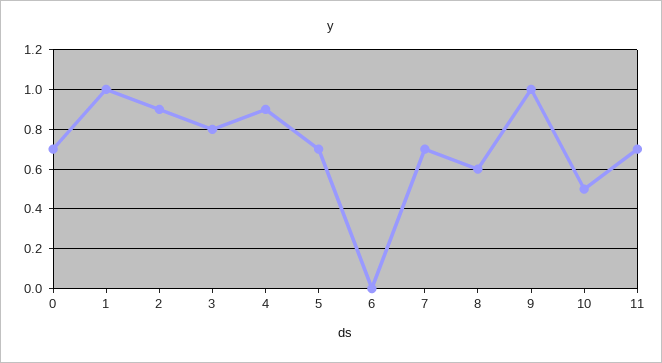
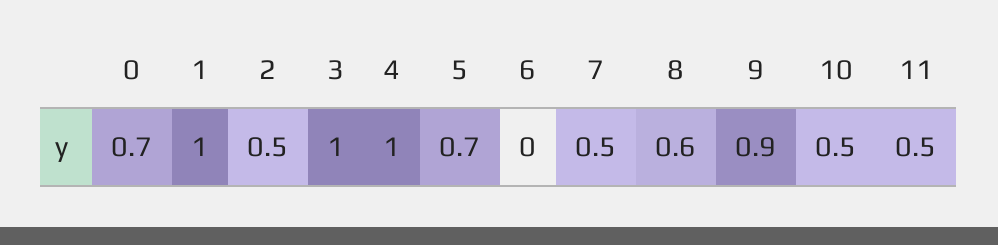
  {
    "0": 0.7,
    "1": 1,
-   "2": 0.9,
+   "2": 0.5,
-   "3": 0.8,
+   "3": 1,
-   "4": 0.9,
+   "4": 1,
    "5": 0.7,
    "6": 0,
-   "7": 0.7,
+   "7": 0.5,
    "8": 0.6,
-   "9": 1,
+   "9": 0.9,
    "10": 0.5,
-   "11": 0.7
+   "11": 0.5
  }

